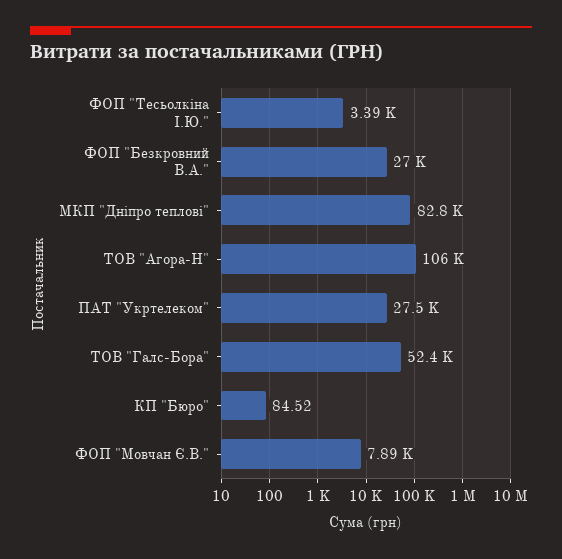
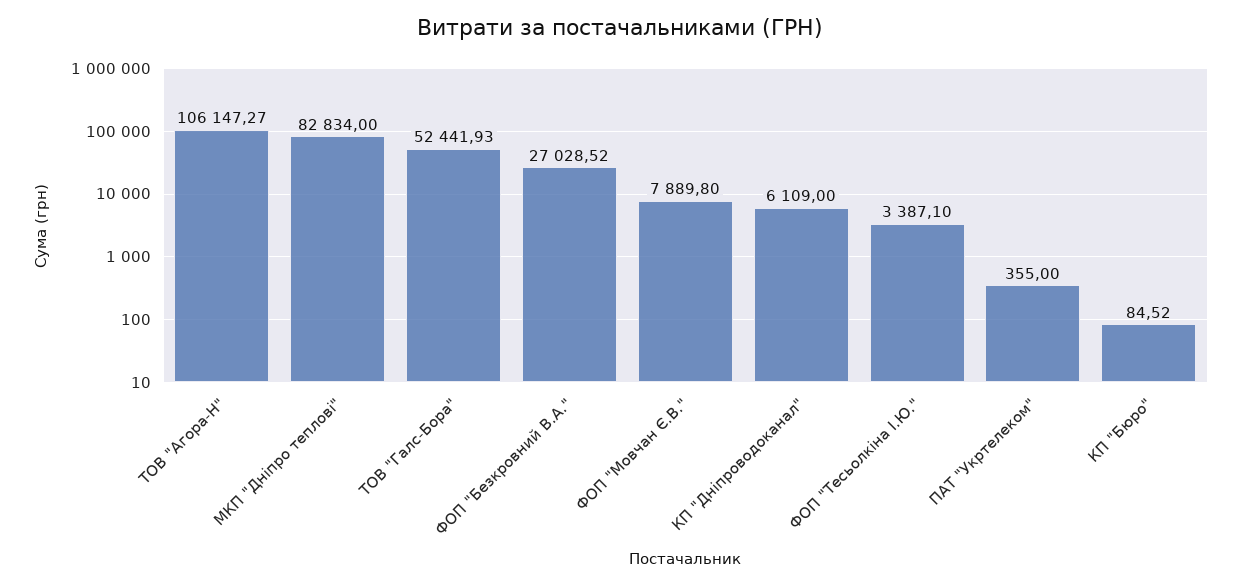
  {
    "ФОП \"Тесьолкіна І.Ю.\"": 3387.1,
    "ФОП \"Безкровний В.А.\"": 27028.52,
    "МКП \"Дніпро теплові\"": 82834,
    "ТОВ \"Агора-Н\"": 106147.27,
-   "ПАТ \"Укртелеком\"": 27500,
+   "ПАТ \"Укртелеком\"": 355,
    "ТОВ \"Галс-Бора\"": 52441.93,
    "КП \"Бюро\"": 84.52,
-   "ФОП \"Мовчан Є.В.\"": 7889.8
+   "ФОП \"Мовчан Є.В.\"": 7889.8,
+   "КП \"Дніпроводоканал\"": 6109
  }

